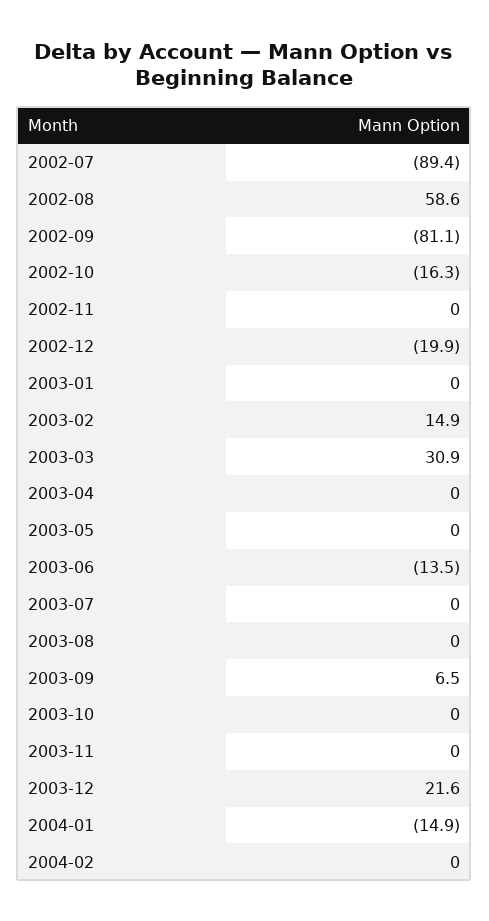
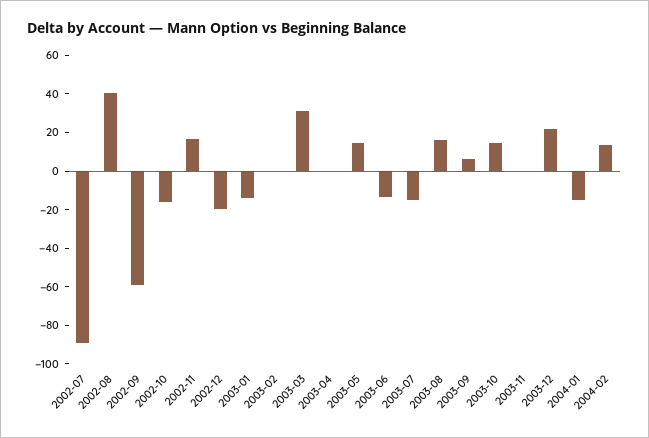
  {
    "2002-07": -89.4,
-   "2002-08": 58.6,
+   "2002-08": 40,
-   "2002-09": -81.1,
+   "2002-09": -60,
    "2002-10": -16.3,
-   "2002-11": 0,
+   "2002-11": 15,
    "2002-12": -19.9,
-   "2003-01": 0,
+   "2003-01": -15,
-   "2003-02": 14.9,
+   "2003-02": 0,
    "2003-03": 30.9,
    "2003-04": 0,
-   "2003-05": 0,
+   "2003-05": 15,
    "2003-06": -13.5,
-   "2003-07": 0,
+   "2003-07": -15,
-   "2003-08": 0,
+   "2003-08": 15,
    "2003-09": 6.5,
-   "2003-10": 0,
+   "2003-10": 15,
    "2003-11": 0,
    "2003-12": 21.6,
    "2004-01": -14.9,
-   "2004-02": 0
+   "2004-02": 15
  }

